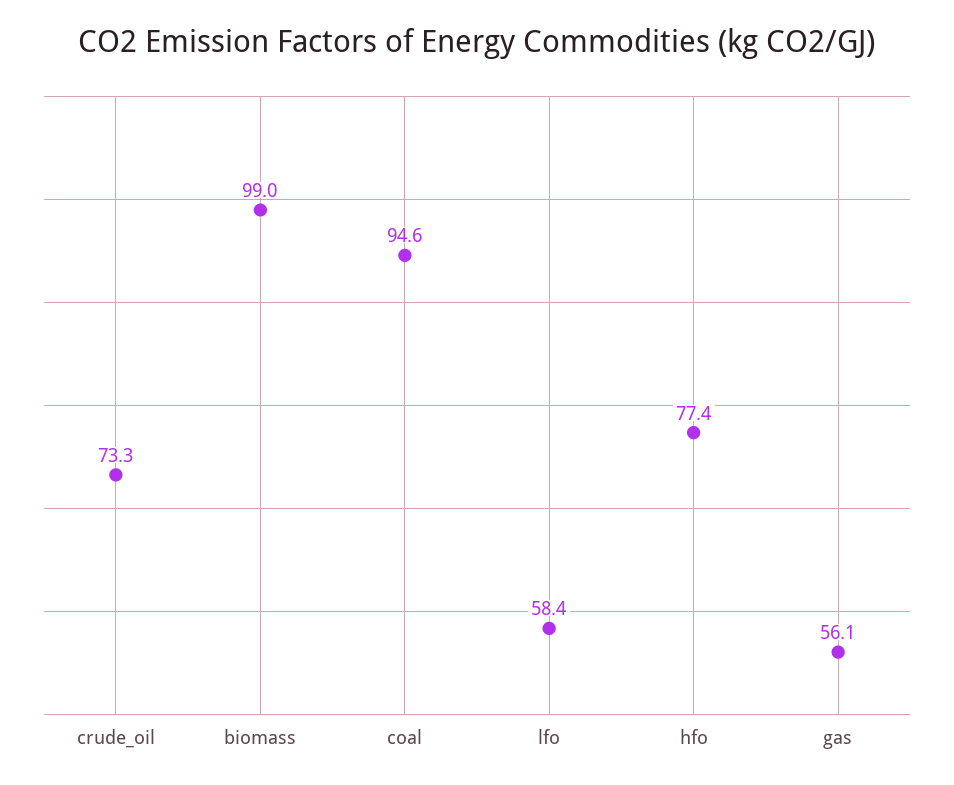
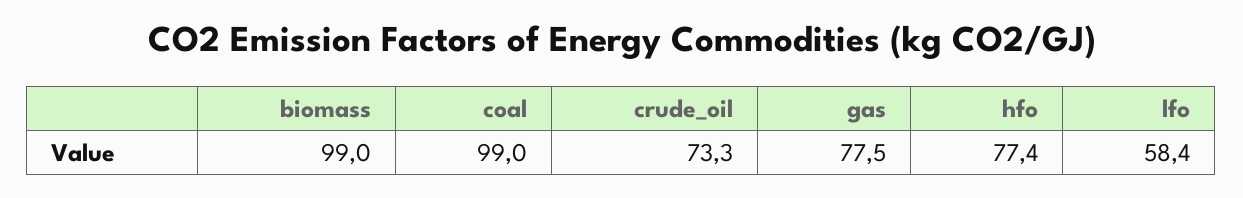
  {
    "crude_oil": 73.3,
    "biomass": 99,
-   "coal": 94.6,
+   "coal": 99,
    "lfo": 58.4,
    "hfo": 77.4,
-   "gas": 56.1
+   "gas": 77.5
  }

